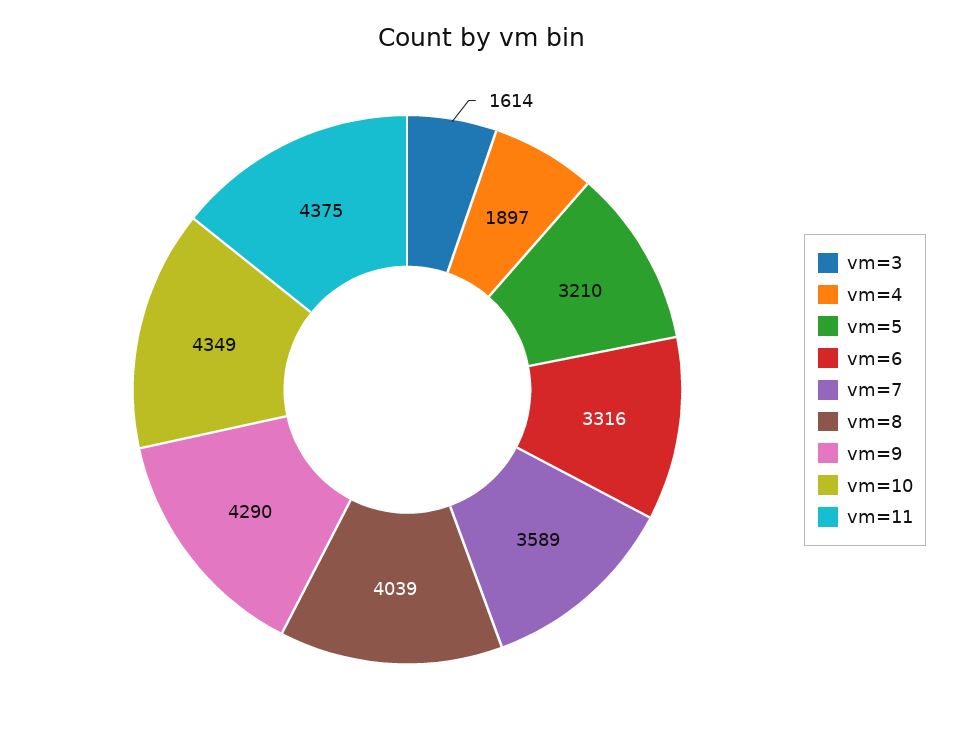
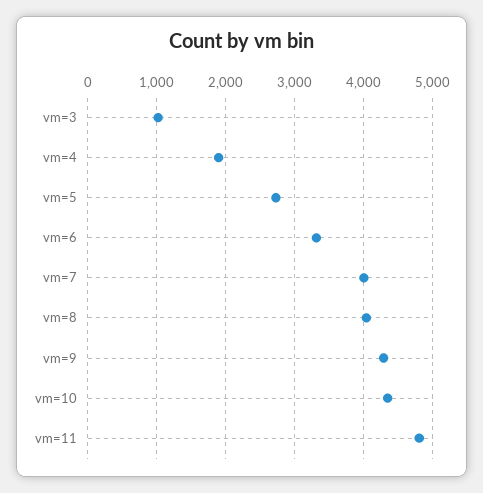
  {
-   "vm=3": 1614,
+   "vm=3": 1000,
    "vm=4": 1897,
-   "vm=5": 3210,
+   "vm=5": 2700,
    "vm=6": 3316,
-   "vm=7": 3589,
+   "vm=7": 4000,
    "vm=8": 4039,
    "vm=9": 4290,
    "vm=10": 4349,
-   "vm=11": 4375
+   "vm=11": 4800
  }

